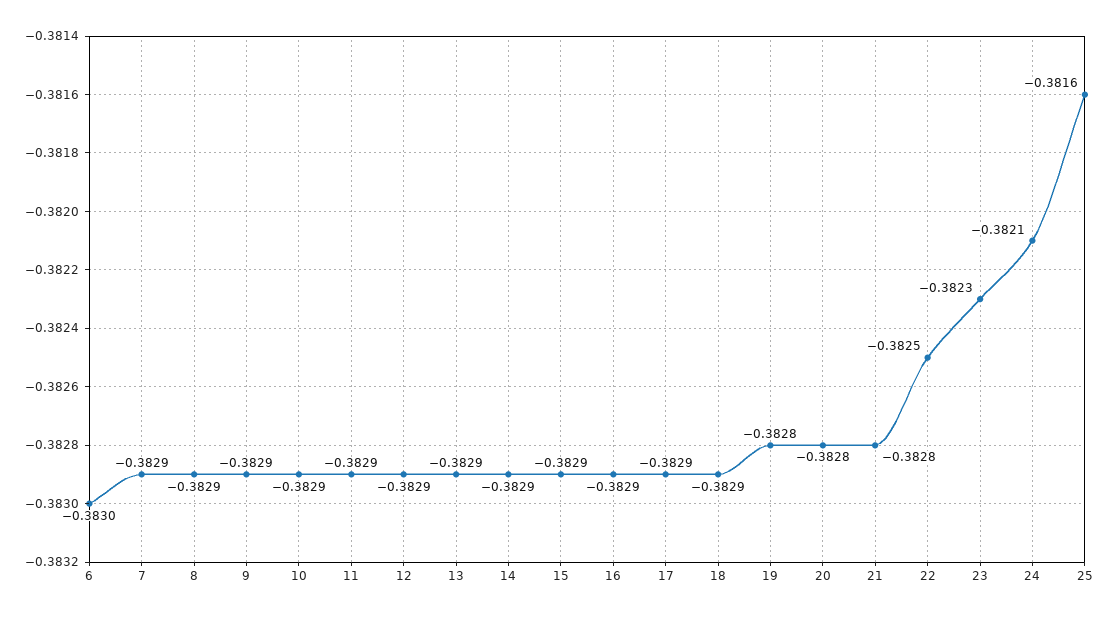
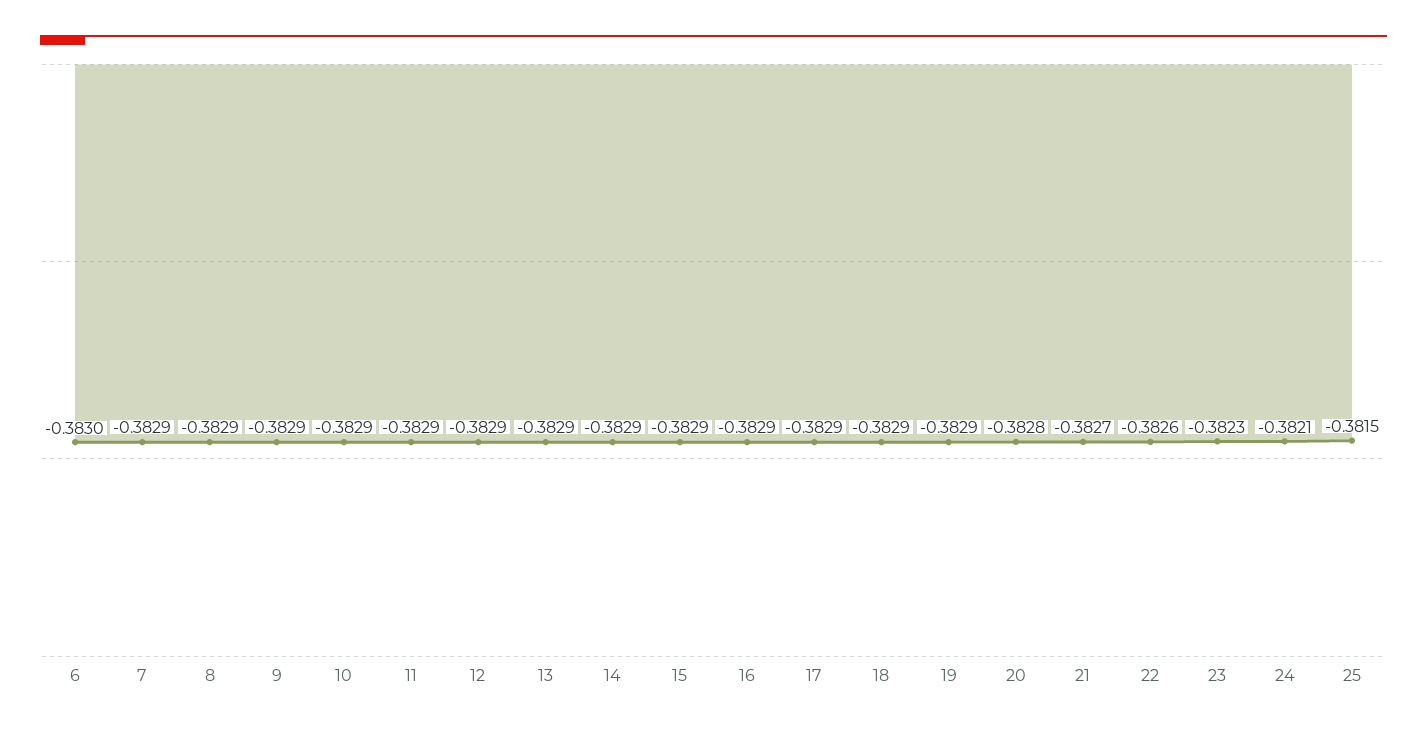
  {
    "6": -0.383,
    "7": -0.3829,
    "8": -0.3829,
    "9": -0.3829,
    "10": -0.3829,
    "11": -0.3829,
    "12": -0.3829,
    "13": -0.3829,
    "14": -0.3829,
    "15": -0.3829,
    "16": -0.3829,
    "17": -0.3829,
    "18": -0.3829,
-   "19": -0.3828,
+   "19": -0.3829,
    "20": -0.3828,
-   "21": -0.3828,
+   "21": -0.3827,
-   "22": -0.3825,
+   "22": -0.3826,
    "23": -0.3823,
    "24": -0.3821,
-   "25": -0.3816
+   "25": -0.3815
  }

